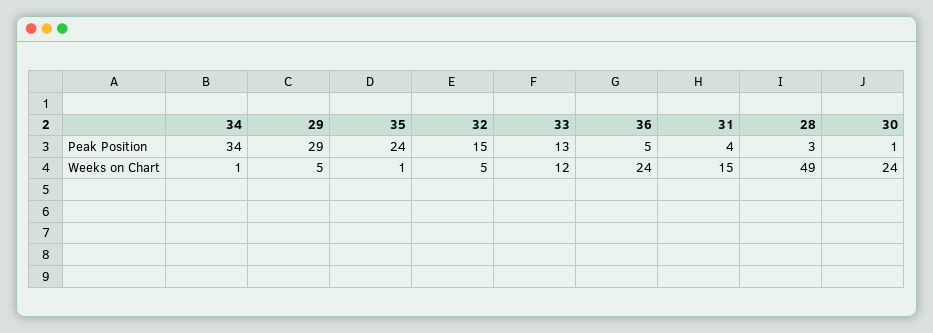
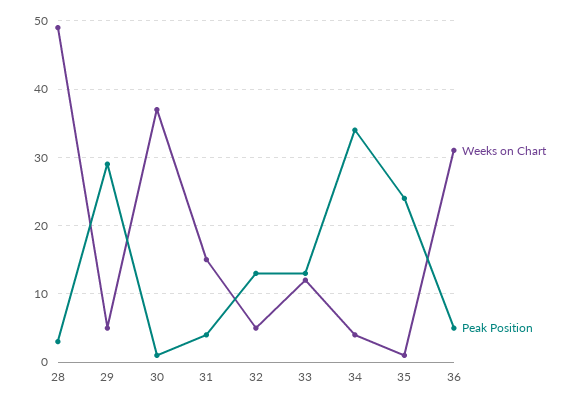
  {
    "Peak Position": {
      "34": 34,
      "29": 29,
      "35": 24,
-     "32": 15,
+     "32": 13,
      "33": 13,
      "36": 5,
      "31": 4,
      "28": 3,
      "30": 1
    },
    "Weeks on Chart": {
-     "34": 1,
+     "34": 4,
      "29": 5,
      "35": 1,
      "32": 5,
      "33": 12,
-     "36": 24,
+     "36": 31,
      "31": 15,
      "28": 49,
-     "30": 24
+     "30": 37
    }
  }

